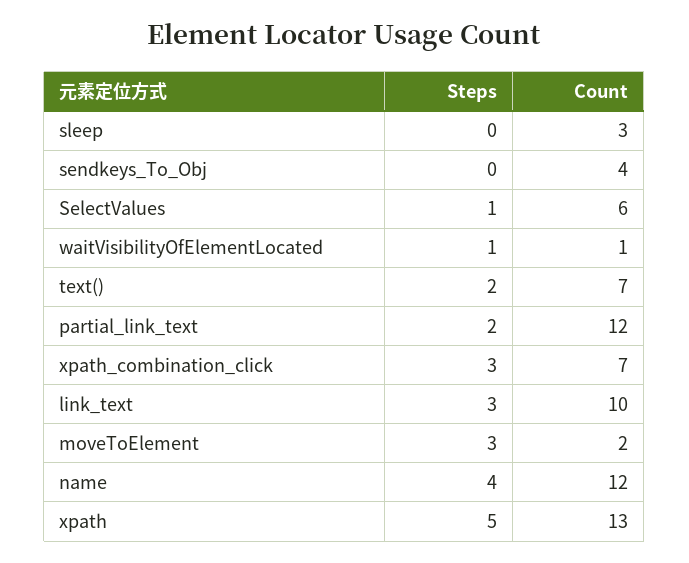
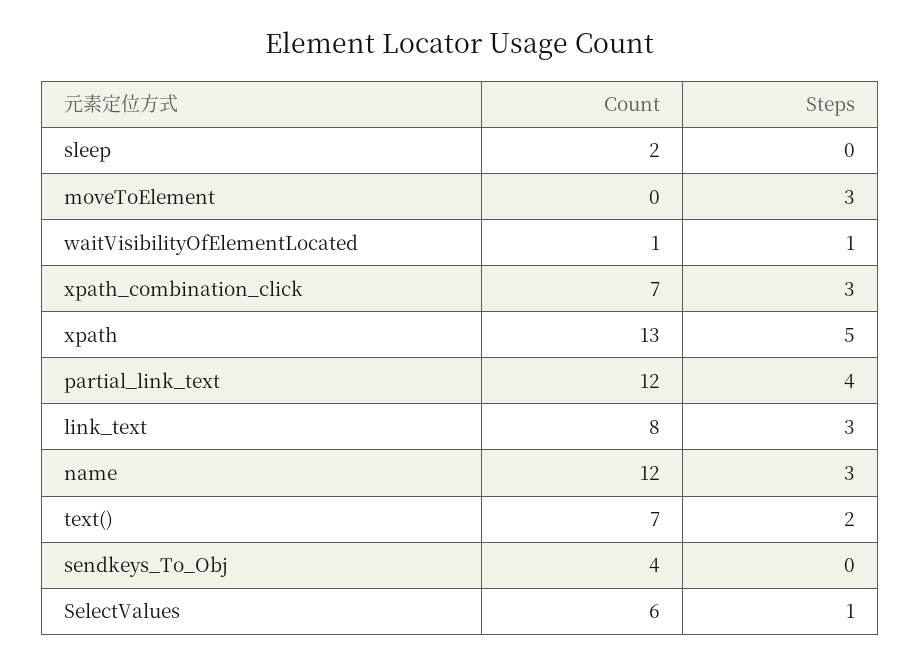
  {
    "Steps": {
      "sleep": 0,
      "sendkeys_To_Obj": 0,
      "SelectValues": 1,
      "waitVisibilityOfElementLocated": 1,
      "text()": 2,
-     "partial_link_text": 2,
+     "partial_link_text": 4,
      "xpath_combination_click": 3,
      "link_text": 3,
      "moveToElement": 3,
-     "name": 4,
+     "name": 3,
      "xpath": 5
    },
    "Count": {
-     "sleep": 3,
+     "sleep": 2,
      "sendkeys_To_Obj": 4,
      "SelectValues": 6,
      "waitVisibilityOfElementLocated": 1,
      "text()": 7,
      "partial_link_text": 12,
      "xpath_combination_click": 7,
-     "link_text": 10,
+     "link_text": 8,
-     "moveToElement": 2,
+     "moveToElement": 0,
      "name": 12,
      "xpath": 13
    }
  }

